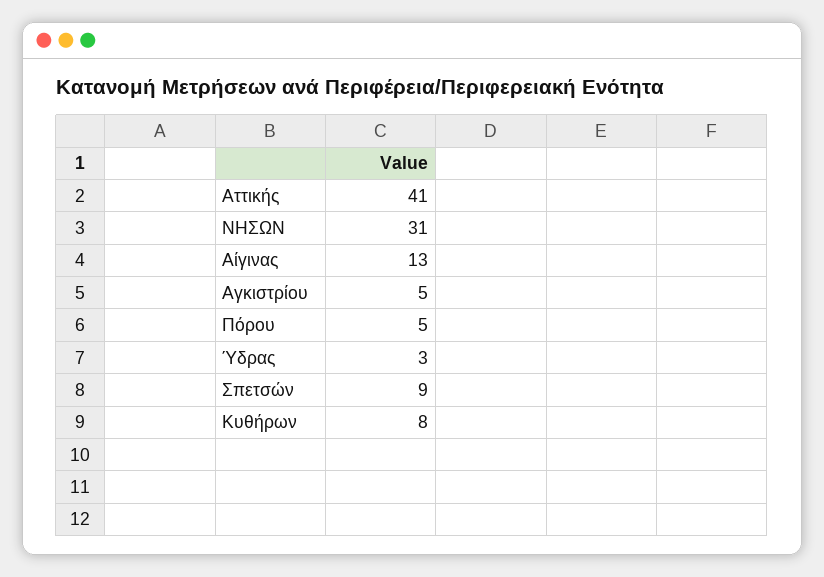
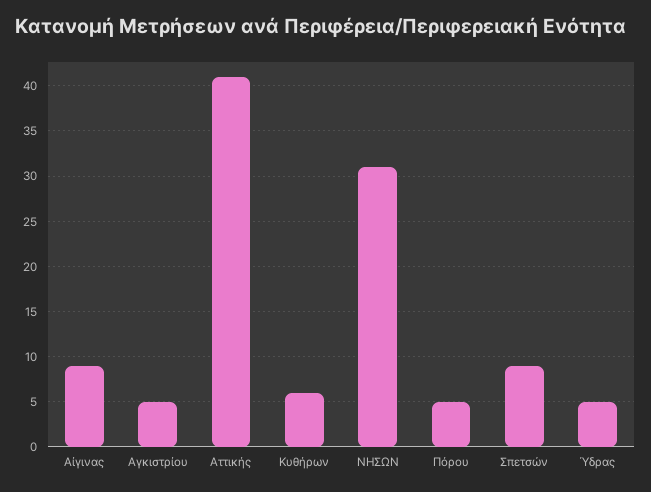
  {
    "Αττικής": 41,
    "ΝΗΣΩΝ": 31,
-   "Αίγινας": 13,
+   "Αίγινας": 9,
    "Αγκιστρίου": 5,
    "Πόρου": 5,
-   "Ύδρας": 3,
+   "Ύδρας": 5,
    "Σπετσών": 9,
-   "Κυθήρων": 8
+   "Κυθήρων": 6
  }

